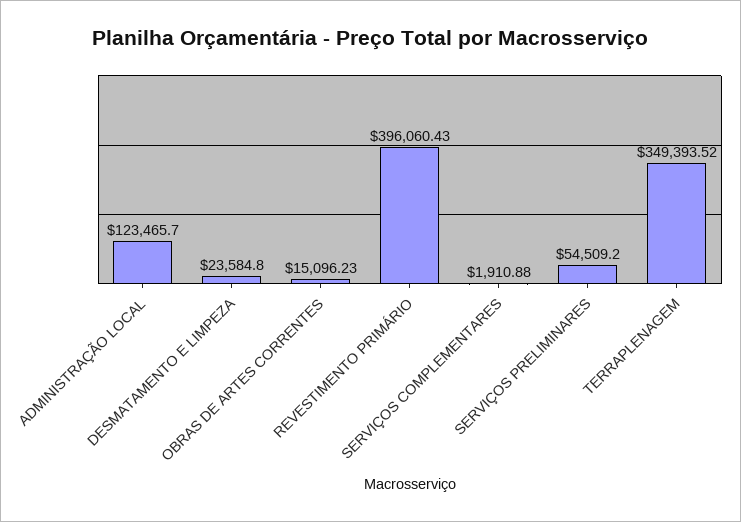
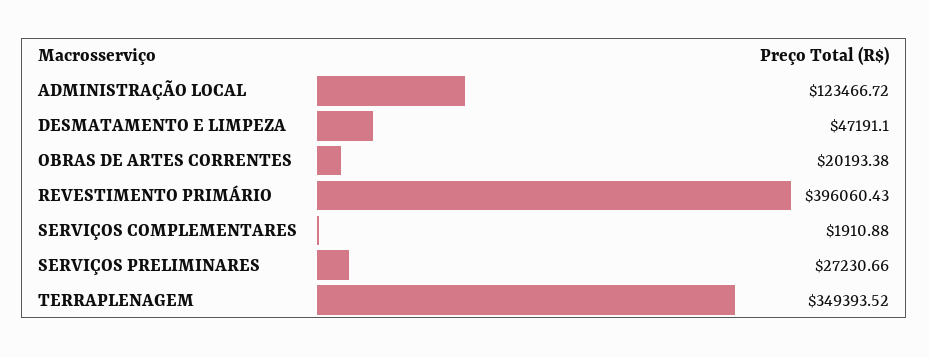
  {
-   "ADMINISTRAÇÃO LOCAL": 123465.7,
+   "ADMINISTRAÇÃO LOCAL": 123466.72,
-   "DESMATAMENTO E LIMPEZA": 23584.8,
+   "DESMATAMENTO E LIMPEZA": 47191.1,
-   "OBRAS DE ARTES CORRENTES": 15096.23,
+   "OBRAS DE ARTES CORRENTES": 20193.38,
    "REVESTIMENTO PRIMÁRIO": 396060.43,
    "SERVIÇOS COMPLEMENTARES": 1910.88,
-   "SERVIÇOS PRELIMINARES": 54509.2,
+   "SERVIÇOS PRELIMINARES": 27230.66,
    "TERRAPLENAGEM": 349393.52
  }

